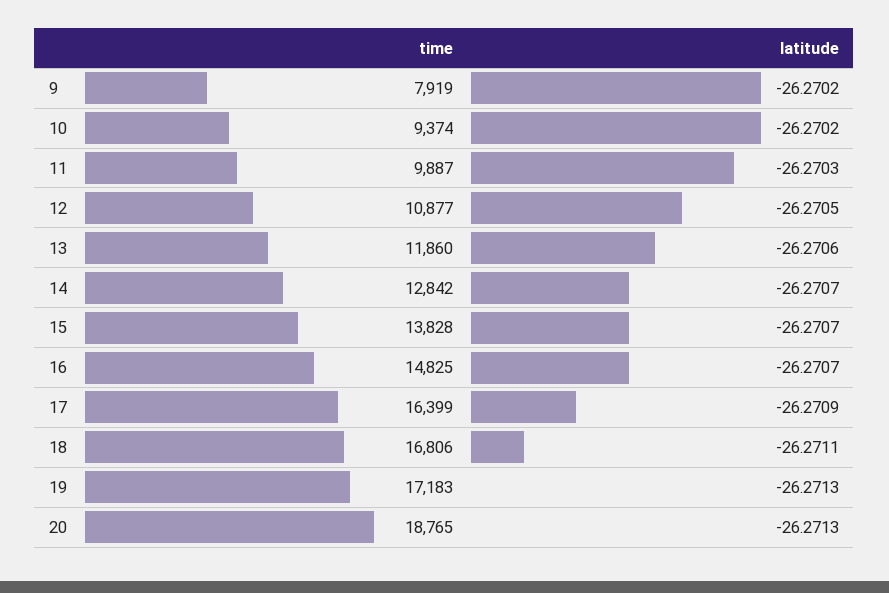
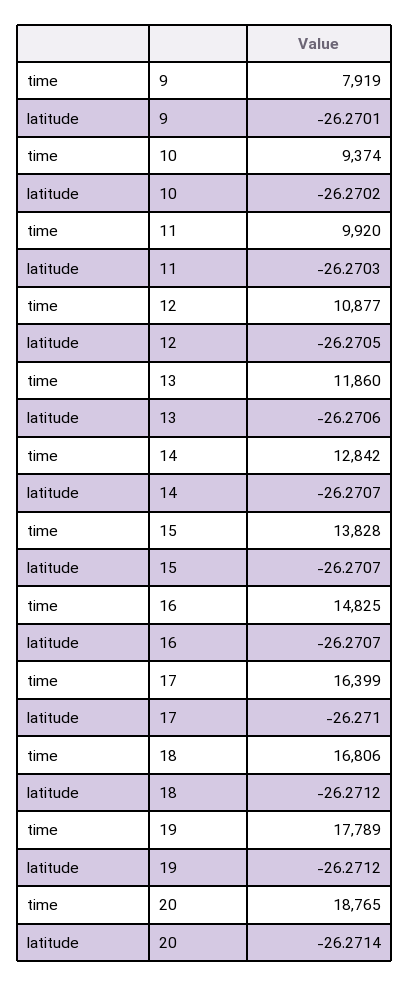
  {
    "time": {
      "9": 7919,
      "10": 9374,
-     "11": 9887,
+     "11": 9920,
      "12": 10877,
      "13": 11860,
      "14": 12842,
      "15": 13828,
      "16": 14825,
      "17": 16399,
      "18": 16806,
-     "19": 17183,
+     "19": 17789,
      "20": 18765
    },
    "latitude": {
-     "9": -26.2702,
+     "9": -26.2701,
      "10": -26.2702,
      "11": -26.2703,
      "12": -26.2705,
      "13": -26.2706,
      "14": -26.2707,
      "15": -26.2707,
      "16": -26.2707,
-     "17": -26.2709,
+     "17": -26.271,
-     "18": -26.2711,
+     "18": -26.2712,
-     "19": -26.2713,
+     "19": -26.2712,
-     "20": -26.2713
+     "20": -26.2714
    }
  }

